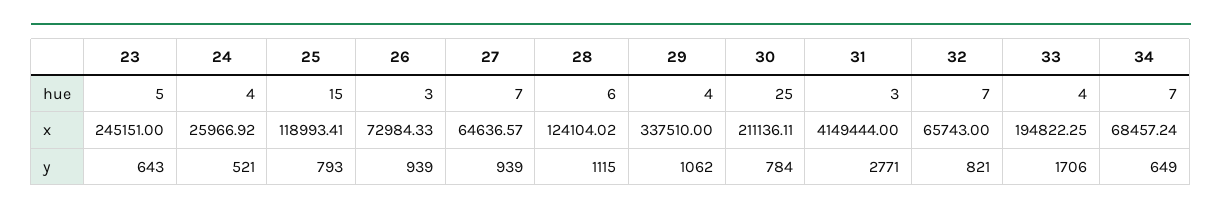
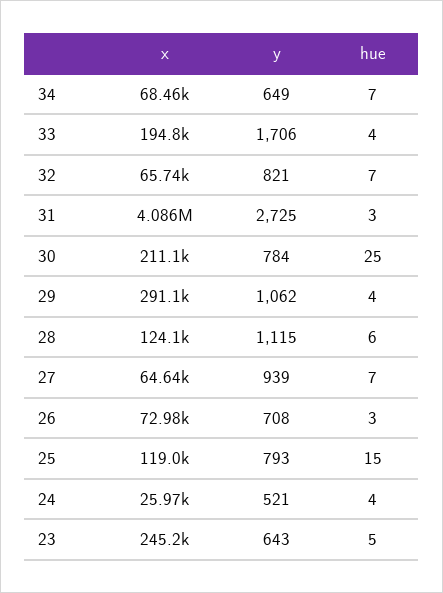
  {
    "23": {
      "hue": 5,
      "x": 245151,
      "y": 643
    },
    "24": {
      "hue": 4,
      "x": 25966.92,
      "y": 521
    },
    "25": {
      "hue": 15,
      "x": 118993.41,
      "y": 793
    },
    "26": {
      "hue": 3,
      "x": 72984.33,
-     "y": 939
+     "y": 708
    },
    "27": {
      "hue": 7,
      "x": 64636.57,
      "y": 939
    },
    "28": {
      "hue": 6,
      "x": 124104.02,
      "y": 1115
    },
    "29": {
      "hue": 4,
-     "x": 337510,
+     "x": 291100,
      "y": 1062
    },
    "30": {
      "hue": 25,
      "x": 211136.11,
      "y": 784
    },
    "31": {
      "hue": 3,
-     "x": 4149444,
+     "x": 4086000,
-     "y": 2771
+     "y": 2725
    },
    "32": {
      "hue": 7,
      "x": 65743,
      "y": 821
    },
    "33": {
      "hue": 4,
      "x": 194822.25,
      "y": 1706
    },
    "34": {
      "hue": 7,
      "x": 68457.24,
      "y": 649
    }
  }

